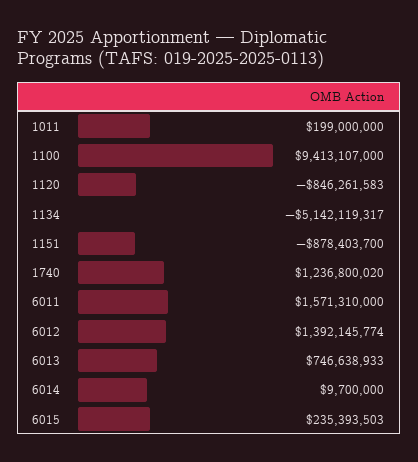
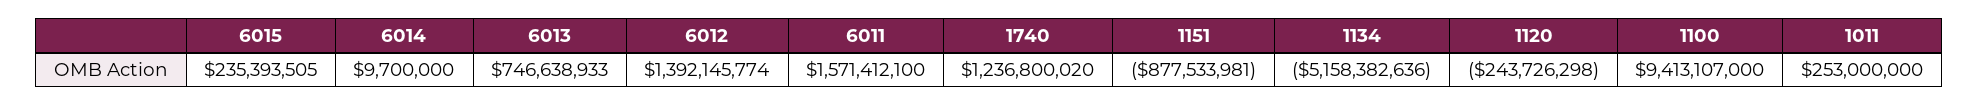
  {
-   "1011": 199000000,
+   "1011": 253000000,
    "1100": 9413107000,
-   "1120": -846261583,
+   "1120": -243726298,
-   "1134": -5142119317,
+   "1134": -5158382636,
-   "1151": -878403700,
+   "1151": -877533981,
    "1740": 1236800020,
-   "6011": 1571310000,
+   "6011": 1571412100,
    "6012": 1392145774,
    "6013": 746638933,
    "6014": 9700000,
-   "6015": 235393503
+   "6015": 235393505
  }

